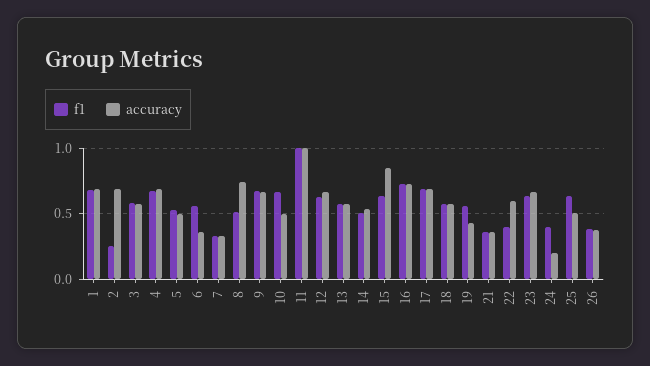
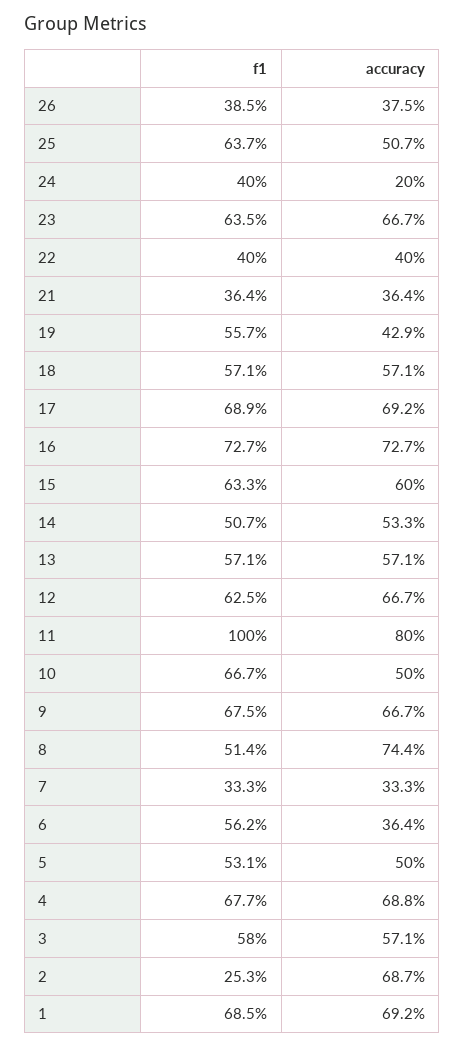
  {
    "f1": {
      "1": 0.685,
      "2": 0.253,
      "3": 0.58,
      "4": 0.677,
      "5": 0.531,
      "6": 0.562,
      "7": 0.333,
      "8": 0.514,
      "9": 0.675,
      "10": 0.667,
      "11": 1,
      "12": 0.625,
      "13": 0.571,
      "14": 0.507,
      "15": 0.633,
      "16": 0.727,
      "17": 0.689,
      "18": 0.571,
      "19": 0.557,
      "21": 0.364,
      "22": 0.4,
      "23": 0.635,
      "24": 0.4,
      "25": 0.637,
      "26": 0.385
    },
    "accuracy": {
      "1": 0.692,
      "2": 0.687,
      "3": 0.571,
      "4": 0.688,
      "5": 0.5,
      "6": 0.364,
      "7": 0.333,
      "8": 0.744,
      "9": 0.667,
      "10": 0.5,
-     "11": 1,
+     "11": 0.8,
      "12": 0.667,
      "13": 0.571,
      "14": 0.533,
-     "15": 0.85,
+     "15": 0.6,
      "16": 0.727,
      "17": 0.692,
      "18": 0.571,
      "19": 0.429,
      "21": 0.364,
-     "22": 0.6,
+     "22": 0.4,
      "23": 0.667,
      "24": 0.2,
      "25": 0.507,
      "26": 0.375
    }
  }

